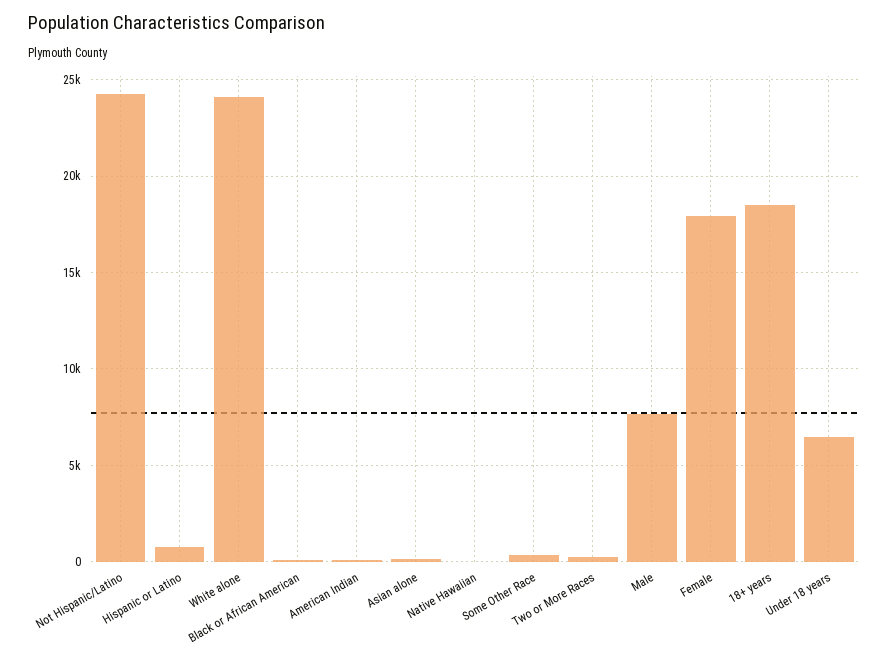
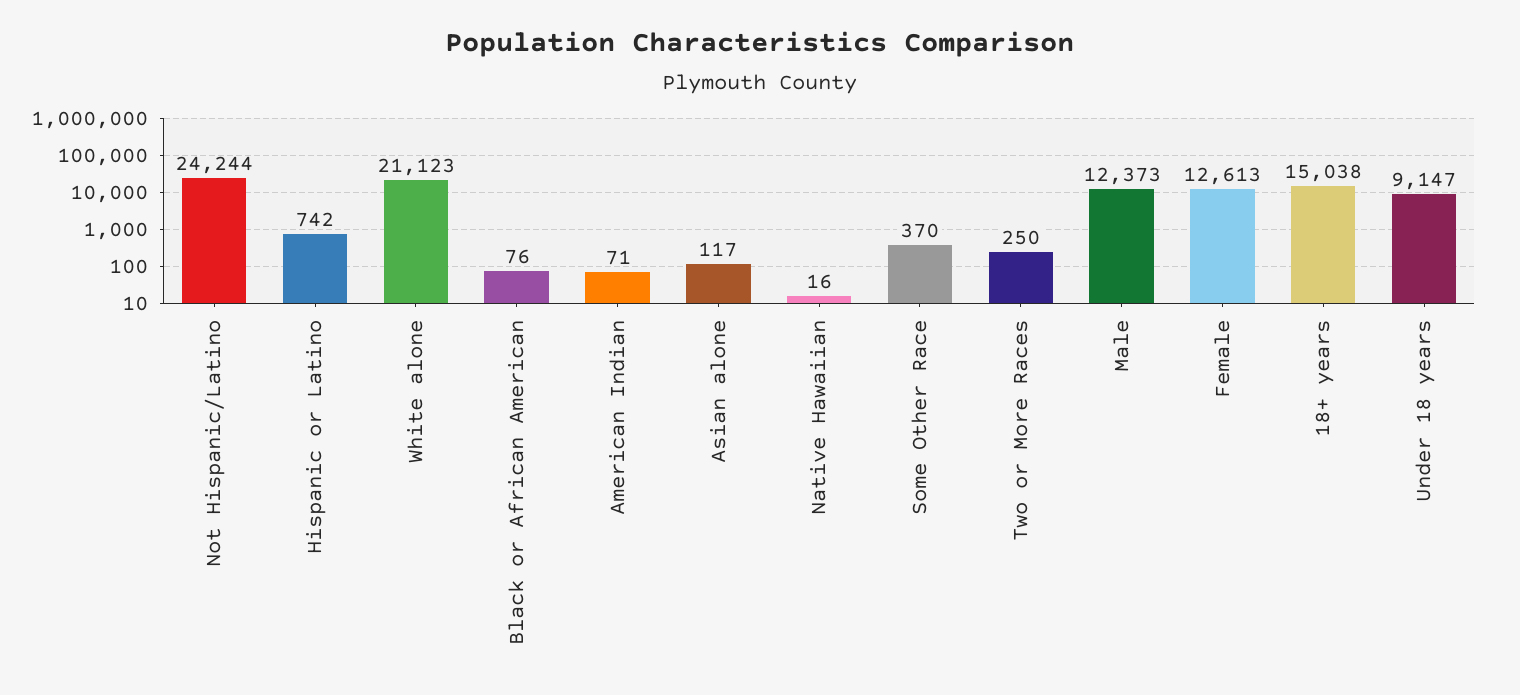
  {
    "Not Hispanic/Latino": 24244,
    "Hispanic or Latino": 742,
-   "White alone": 24000,
+   "White alone": 21123,
    "Black or African American": 76,
    "American Indian": 71,
    "Asian alone": 117,
    "Native Hawaiian": 16,
    "Some Other Race": 370,
    "Two or More Races": 250,
-   "Male": 7500,
+   "Male": 12373,
-   "Female": 18000,
+   "Female": 12613,
-   "18+ years": 18500,
+   "18+ years": 15038,
-   "Under 18 years": 6500
+   "Under 18 years": 9147
  }

